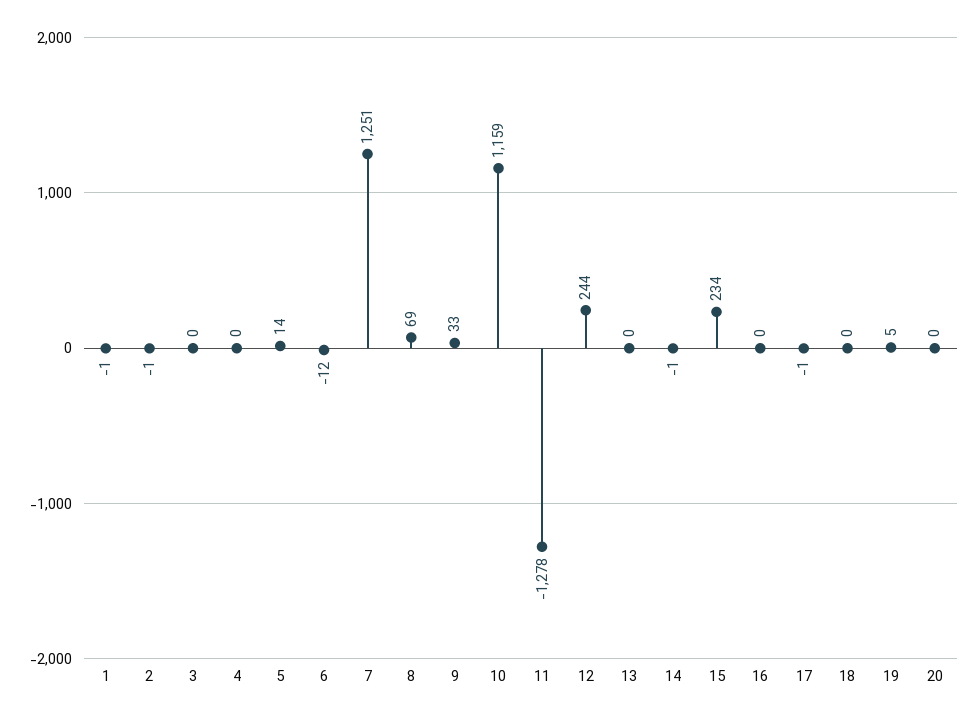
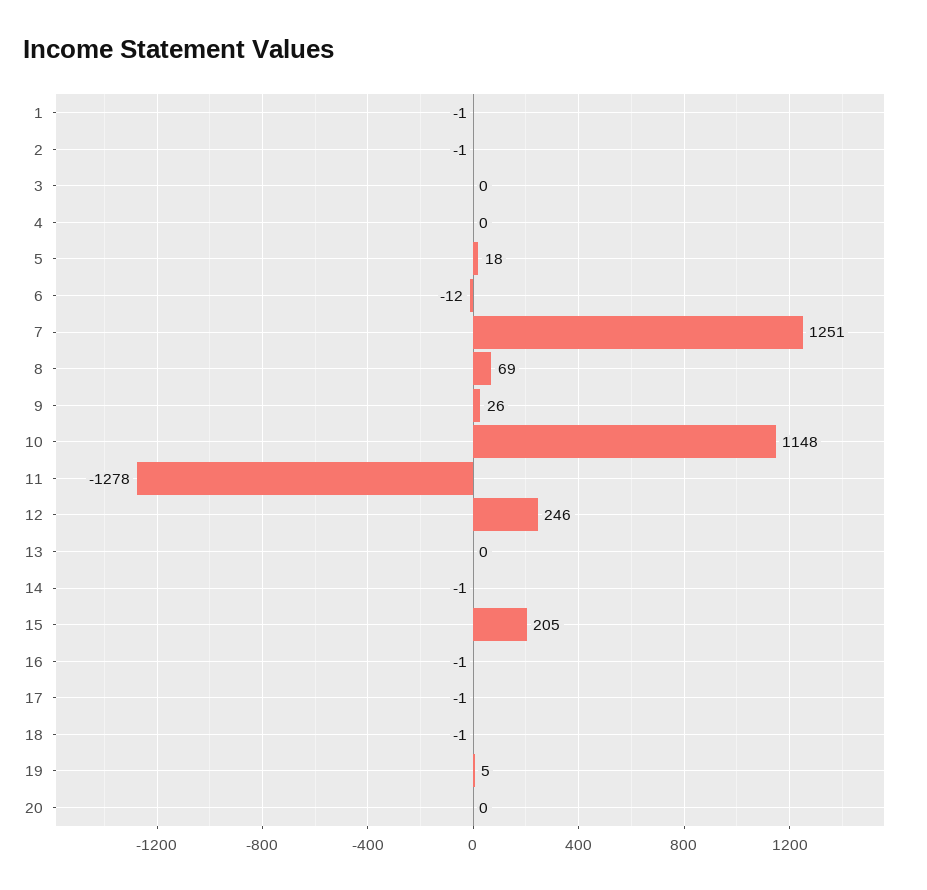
  {
    "1": -1,
    "2": -1,
    "3": 0,
    "4": 0,
-   "5": 14,
+   "5": 18,
    "6": -12,
    "7": 1251,
    "8": 69,
-   "9": 33,
+   "9": 26,
-   "10": 1159,
+   "10": 1148,
    "11": -1278,
-   "12": 244,
+   "12": 246,
    "13": 0,
    "14": -1,
-   "15": 234,
+   "15": 205,
-   "16": 0,
+   "16": -1,
    "17": -1,
-   "18": 0,
+   "18": -1,
    "19": 5,
    "20": 0
  }

